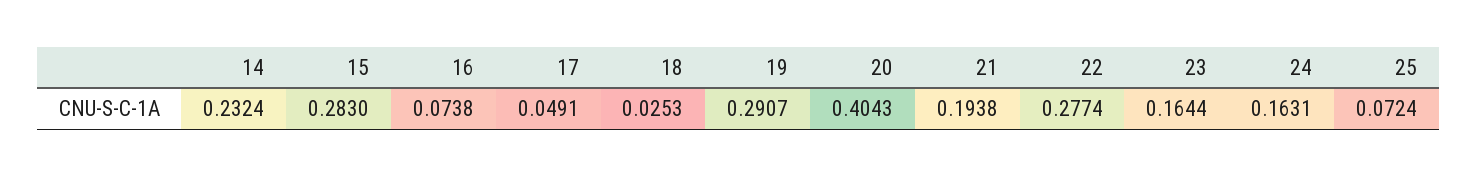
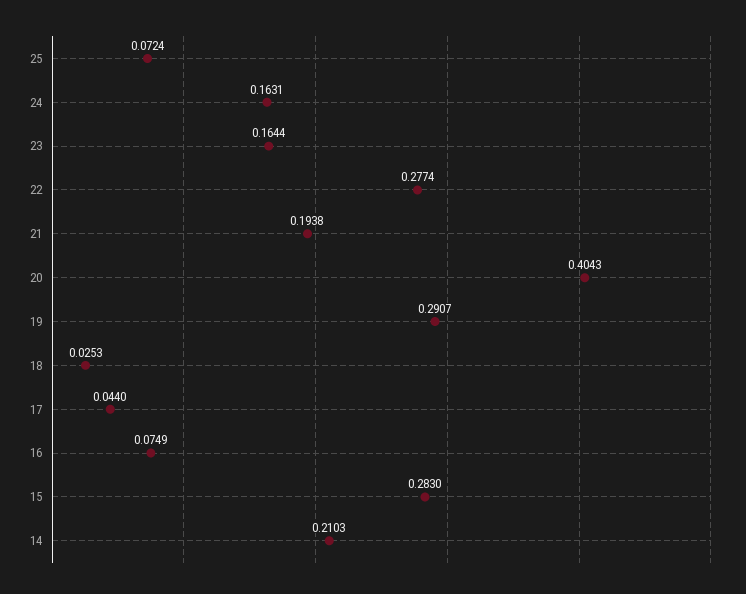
  {
-   "14": 0.2324,
+   "14": 0.2103,
    "15": 0.283,
-   "16": 0.0738,
+   "16": 0.0749,
-   "17": 0.0491,
+   "17": 0.044,
    "18": 0.0253,
    "19": 0.2907,
    "20": 0.4043,
    "21": 0.1938,
    "22": 0.2774,
    "23": 0.1644,
    "24": 0.1631,
    "25": 0.0724
  }

